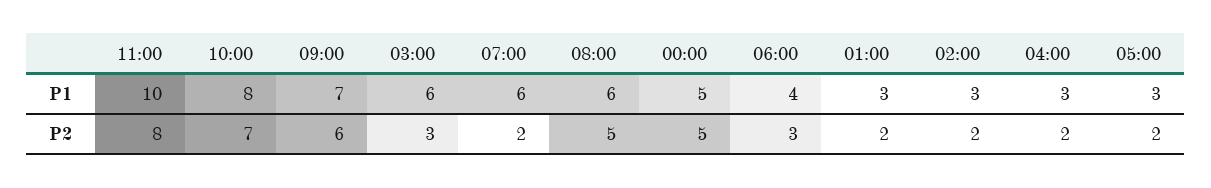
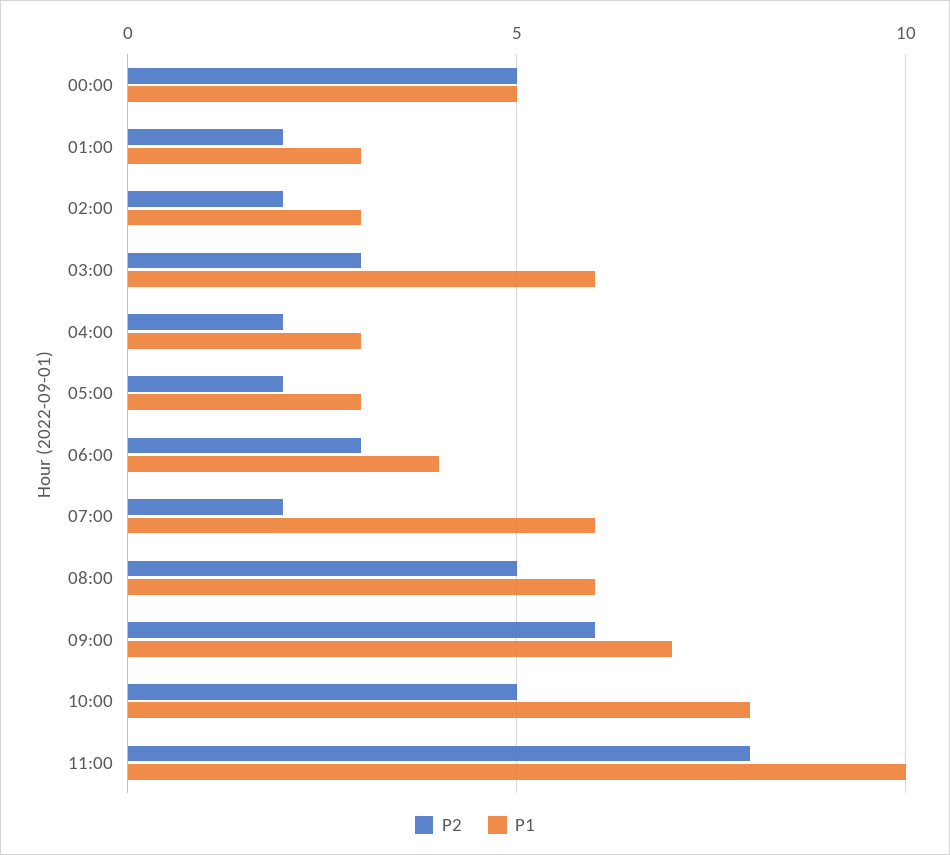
  {
    "P1": {
      "11:00": 10,
      "10:00": 8,
      "09:00": 7,
      "03:00": 6,
      "07:00": 6,
      "08:00": 6,
      "00:00": 5,
      "06:00": 4,
      "01:00": 3,
      "02:00": 3,
      "04:00": 3,
      "05:00": 3
    },
    "P2": {
      "11:00": 8,
-     "10:00": 7,
+     "10:00": 5,
      "09:00": 6,
      "03:00": 3,
      "07:00": 2,
      "08:00": 5,
      "00:00": 5,
      "06:00": 3,
      "01:00": 2,
      "02:00": 2,
      "04:00": 2,
      "05:00": 2
    }
  }

